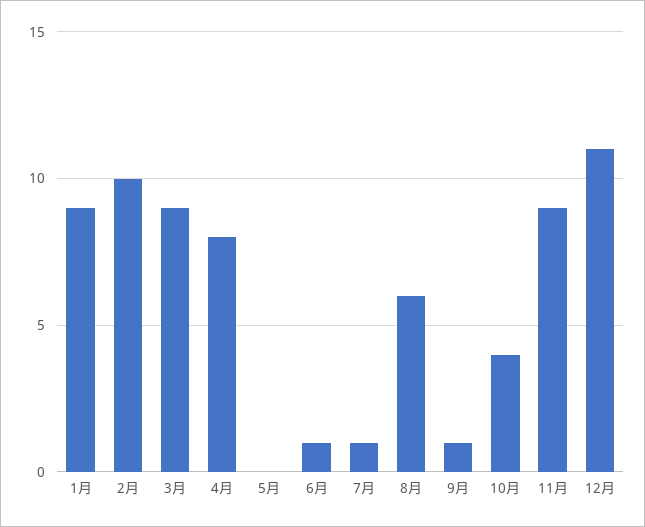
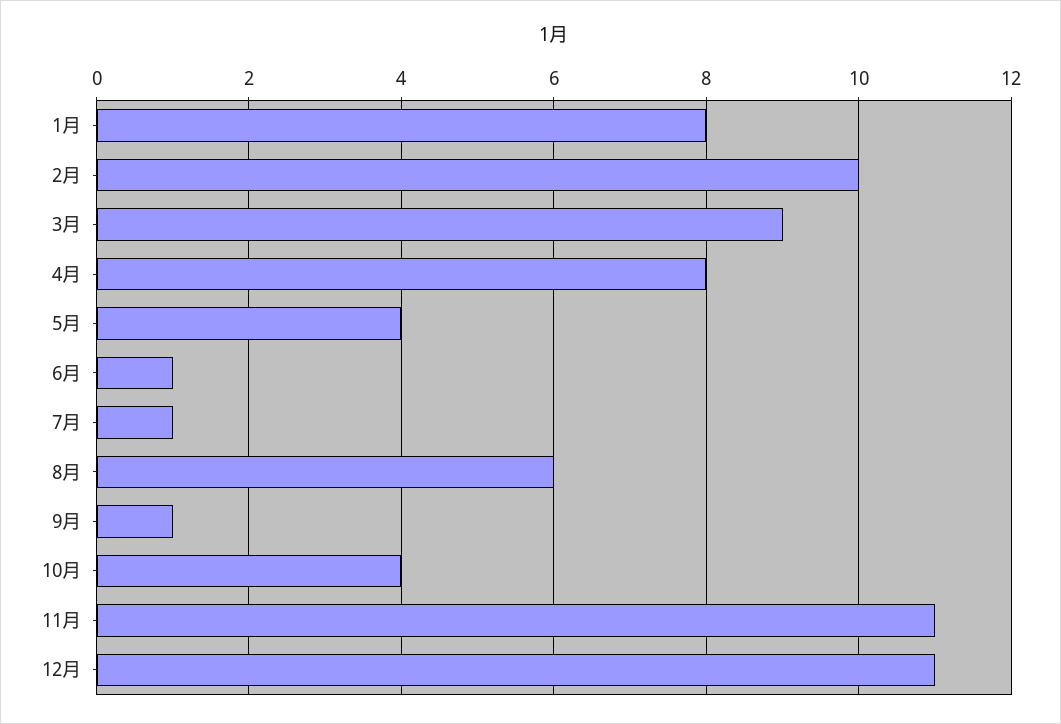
  {
-   "1月": 9,
+   "1月": 8,
    "2月": 10,
    "3月": 9,
    "4月": 8,
-   "5月": 0,
+   "5月": 4,
    "6月": 1,
    "7月": 1,
    "8月": 6,
    "9月": 1,
    "10月": 4,
-   "11月": 9,
+   "11月": 11,
    "12月": 11
  }

